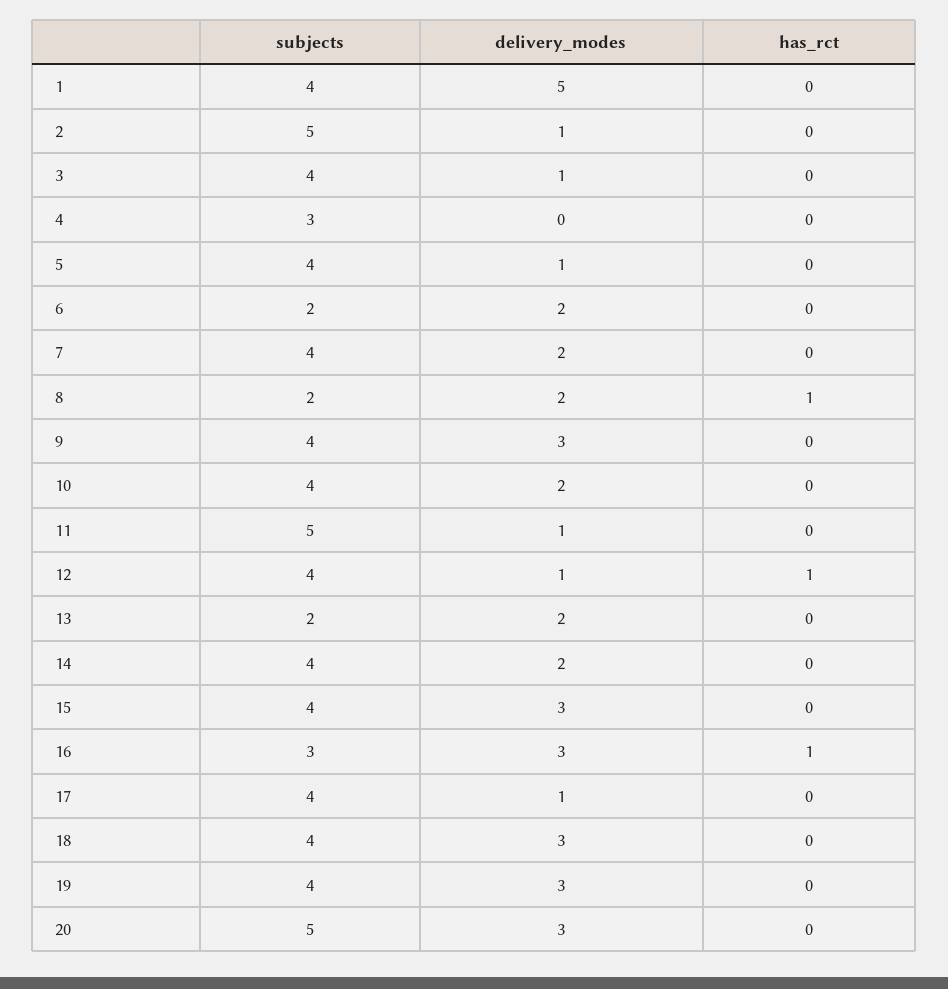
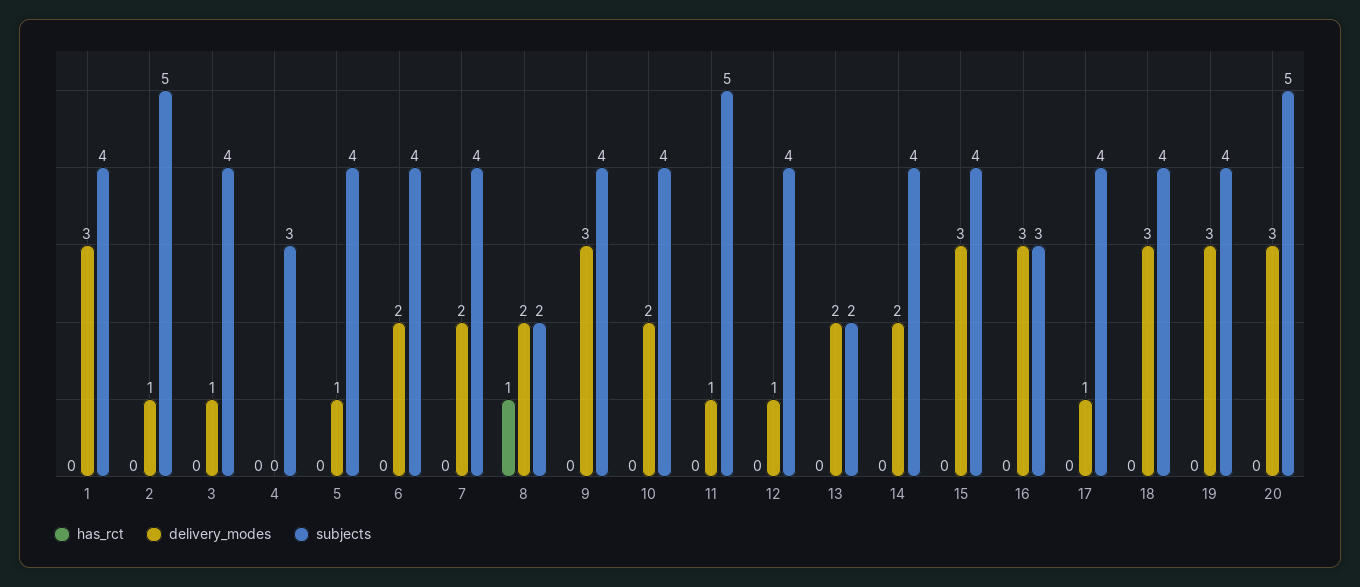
  {
    "subjects": {
      "1": 4,
      "2": 5,
      "3": 4,
      "4": 3,
      "5": 4,
-     "6": 2,
+     "6": 4,
      "7": 4,
      "8": 2,
      "9": 4,
      "10": 4,
      "11": 5,
      "12": 4,
      "13": 2,
      "14": 4,
      "15": 4,
      "16": 3,
      "17": 4,
      "18": 4,
      "19": 4,
      "20": 5
    },
    "delivery_modes": {
-     "1": 5,
+     "1": 3,
      "2": 1,
      "3": 1,
      "4": 0,
      "5": 1,
      "6": 2,
      "7": 2,
      "8": 2,
      "9": 3,
      "10": 2,
      "11": 1,
      "12": 1,
      "13": 2,
      "14": 2,
      "15": 3,
      "16": 3,
      "17": 1,
      "18": 3,
      "19": 3,
      "20": 3
    },
    "has_rct": {
      "1": 0,
      "2": 0,
      "3": 0,
      "4": 0,
      "5": 0,
      "6": 0,
      "7": 0,
      "8": 1,
      "9": 0,
      "10": 0,
      "11": 0,
-     "12": 1,
+     "12": 0,
      "13": 0,
      "14": 0,
      "15": 0,
-     "16": 1,
+     "16": 0,
      "17": 0,
      "18": 0,
      "19": 0,
      "20": 0
    }
  }

